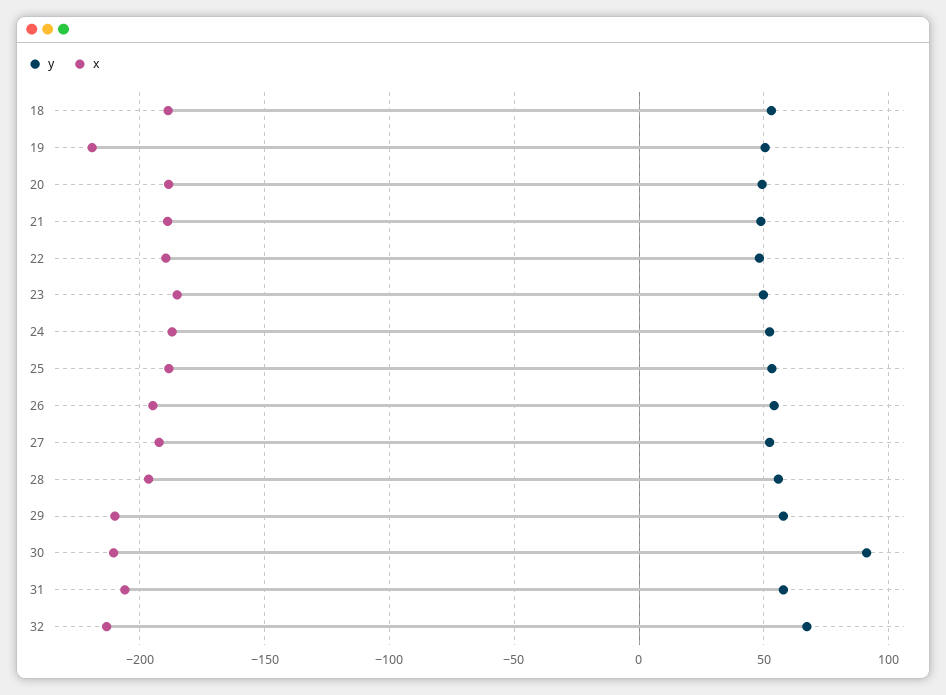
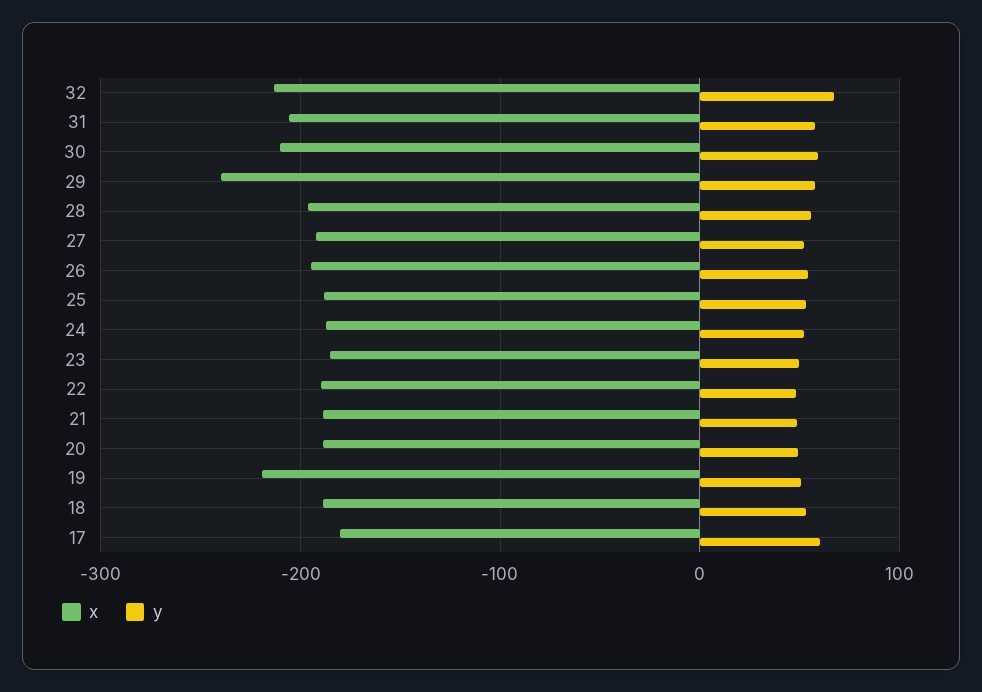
  {
    "y": {
      "18": 55,
      "19": 50,
      "20": 50,
      "21": 50,
      "22": 50,
      "23": 50,
      "24": 50,
      "25": 55,
      "26": 55,
      "27": 50,
      "28": 55,
      "29": 60,
-     "30": 90,
+     "30": 60,
      "31": 60,
-     "32": 65
+     "32": 65,
+     "17": 60
    },
    "x": {
      "18": -190,
      "19": -220,
      "20": -190,
      "21": -190,
      "22": -190,
      "23": -185,
      "24": -185,
      "25": -190,
      "26": -195,
      "27": -190,
      "28": -195,
-     "29": -210,
+     "29": -240,
      "30": -210,
      "31": -205,
-     "32": -215
+     "32": -215,
+     "17": -180
    }
  }

